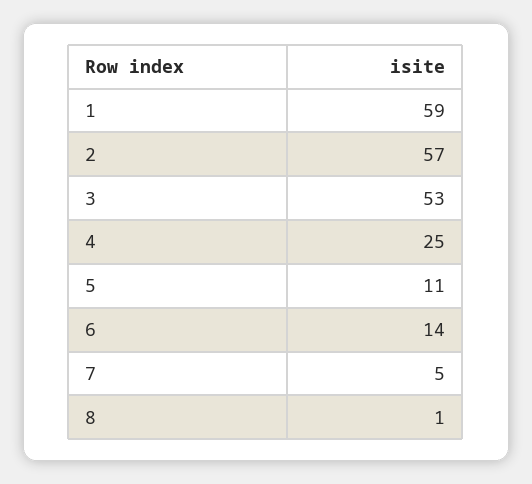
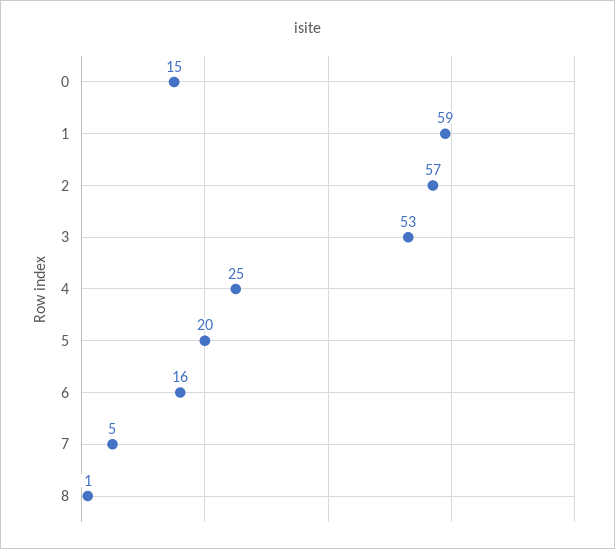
  {
    "1": 59,
    "2": 57,
    "3": 53,
    "4": 25,
-   "5": 11,
+   "5": 20,
-   "6": 14,
+   "6": 16,
    "7": 5,
-   "8": 1
+   "8": 1,
+   "0": 15
  }

